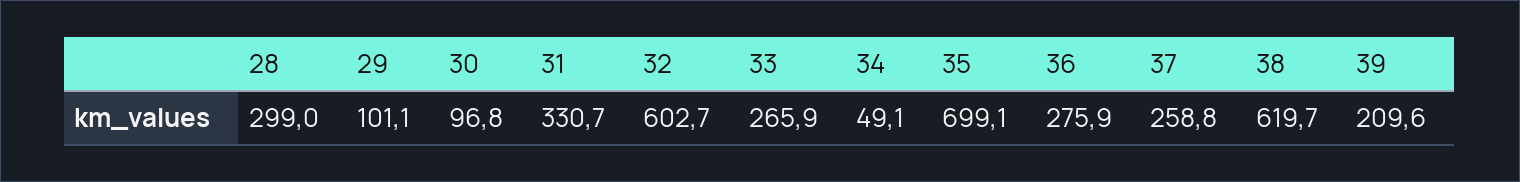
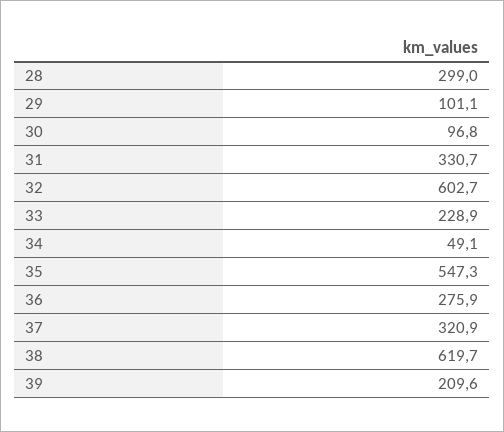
  {
    "28": 299,
    "29": 101.1,
    "30": 96.8,
    "31": 330.7,
    "32": 602.7,
-   "33": 265.9,
+   "33": 228.9,
    "34": 49.1,
-   "35": 699.1,
+   "35": 547.3,
    "36": 275.9,
-   "37": 258.8,
+   "37": 320.9,
    "38": 619.7,
    "39": 209.6
  }

